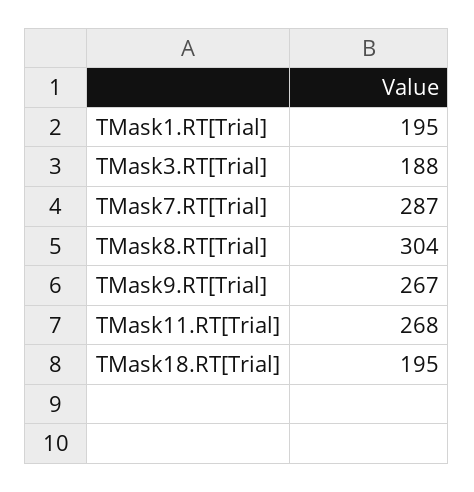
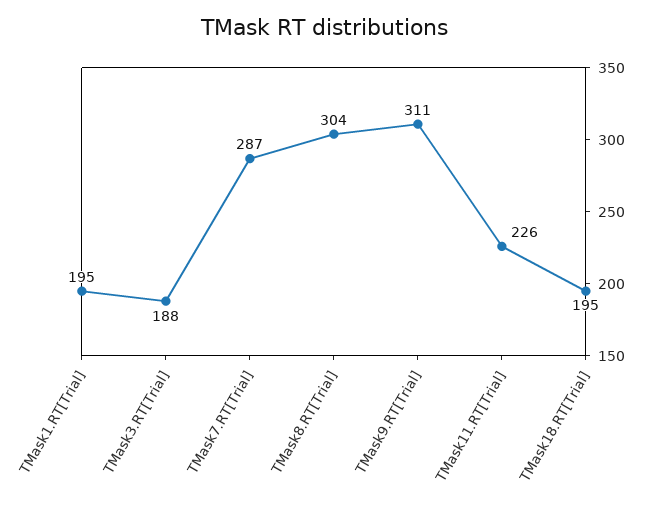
  {
    "TMask1.RT[Trial]": 195,
    "TMask3.RT[Trial]": 188,
    "TMask7.RT[Trial]": 287,
    "TMask8.RT[Trial]": 304,
-   "TMask9.RT[Trial]": 267,
+   "TMask9.RT[Trial]": 311,
-   "TMask11.RT[Trial]": 268,
+   "TMask11.RT[Trial]": 226,
    "TMask18.RT[Trial]": 195
  }

